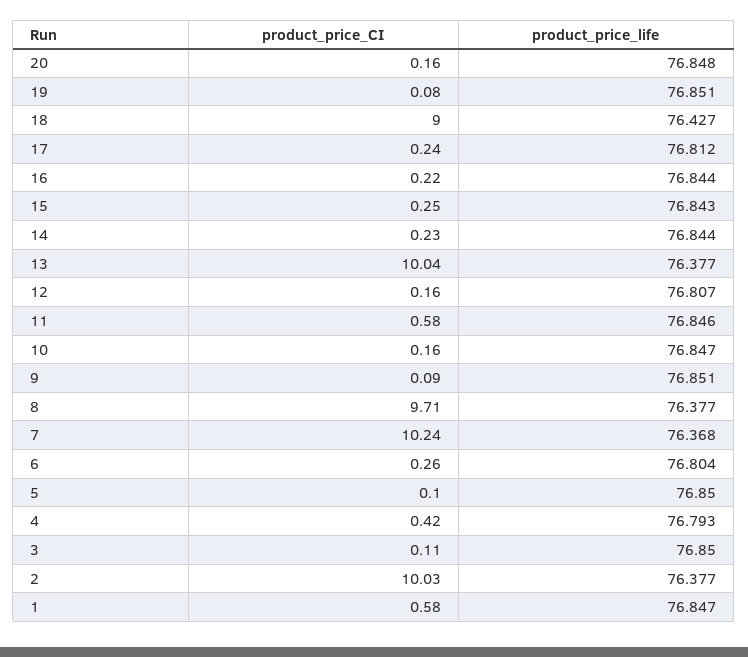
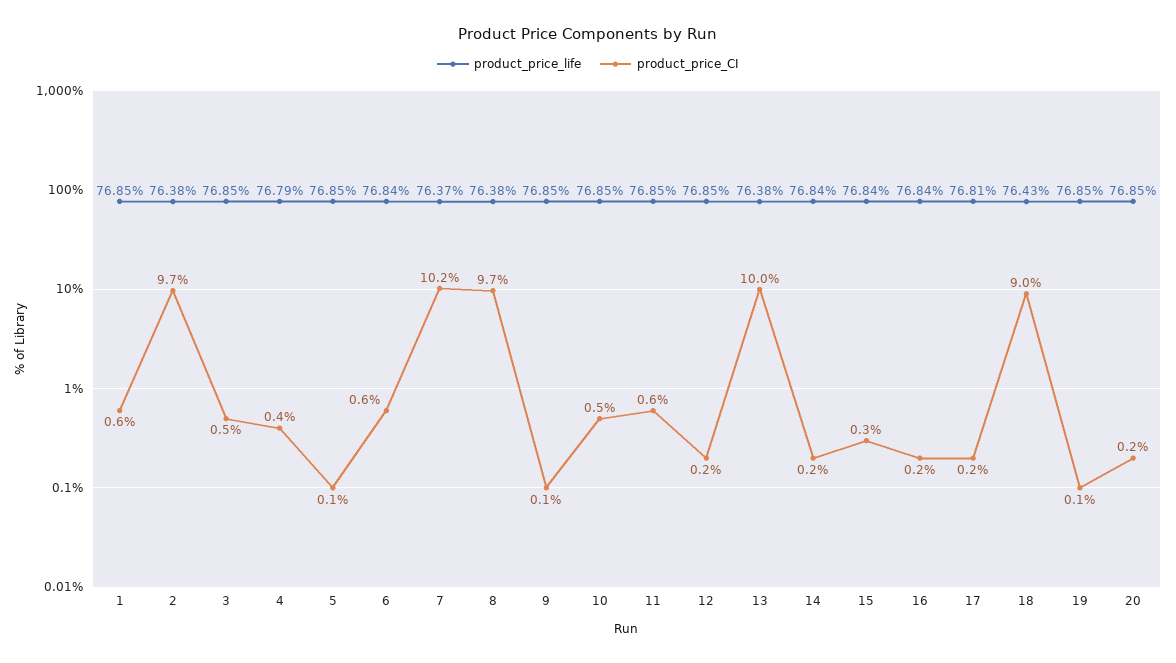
  {
    "product_price_CI": {
      "20": 0.16,
      "19": 0.08,
      "18": 9,
      "17": 0.24,
      "16": 0.22,
      "15": 0.25,
      "14": 0.23,
      "13": 10.04,
      "12": 0.16,
      "11": 0.58,
-     "10": 0.16,
+     "10": 0.5,
      "9": 0.09,
      "8": 9.71,
      "7": 10.24,
-     "6": 0.26,
+     "6": 0.6,
      "5": 0.1,
      "4": 0.42,
-     "3": 0.11,
+     "3": 0.5,
-     "2": 10.03,
+     "2": 9.7,
      "1": 0.58
    },
    "product_price_life": {
      "20": 76.848,
      "19": 76.851,
      "18": 76.427,
      "17": 76.812,
      "16": 76.844,
      "15": 76.843,
      "14": 76.844,
      "13": 76.377,
-     "12": 76.807,
+     "12": 76.85,
      "11": 76.846,
      "10": 76.847,
      "9": 76.851,
      "8": 76.377,
      "7": 76.368,
-     "6": 76.804,
+     "6": 76.84,
      "5": 76.85,
      "4": 76.793,
      "3": 76.85,
      "2": 76.377,
      "1": 76.847
    }
  }

